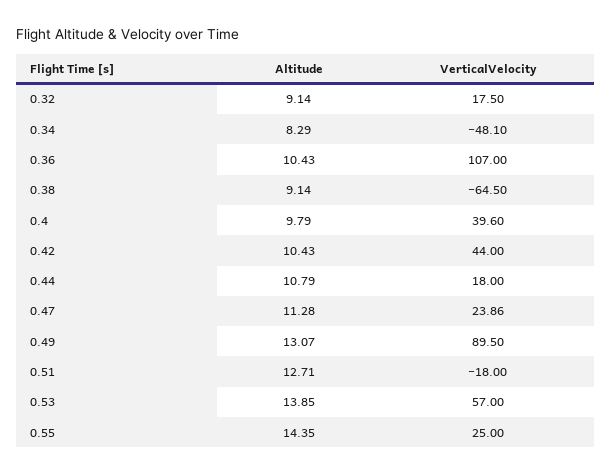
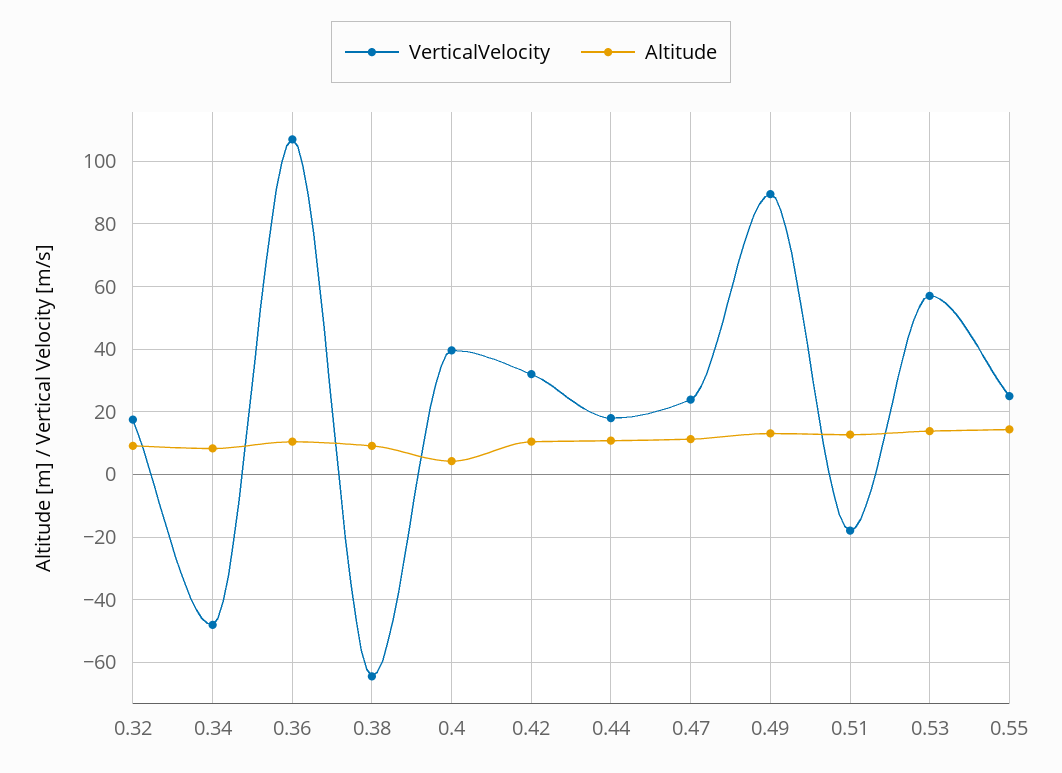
  {
    "Altitude": {
      "0.32": 9.14,
      "0.34": 8.29,
      "0.36": 10.43,
      "0.38": 9.14,
-     "0.4": 9.79,
+     "0.4": 4,
      "0.42": 10.43,
      "0.44": 10.79,
      "0.47": 11.28,
      "0.49": 13.07,
      "0.51": 12.71,
      "0.53": 13.85,
      "0.55": 14.35
    },
    "VerticalVelocity": {
      "0.32": 17.5,
      "0.34": -48.1,
      "0.36": 107,
      "0.38": -64.5,
      "0.4": 39.6,
-     "0.42": 44,
+     "0.42": 32,
      "0.44": 18,
      "0.47": 23.86,
      "0.49": 89.5,
      "0.51": -18,
      "0.53": 57,
      "0.55": 25
    }
  }

